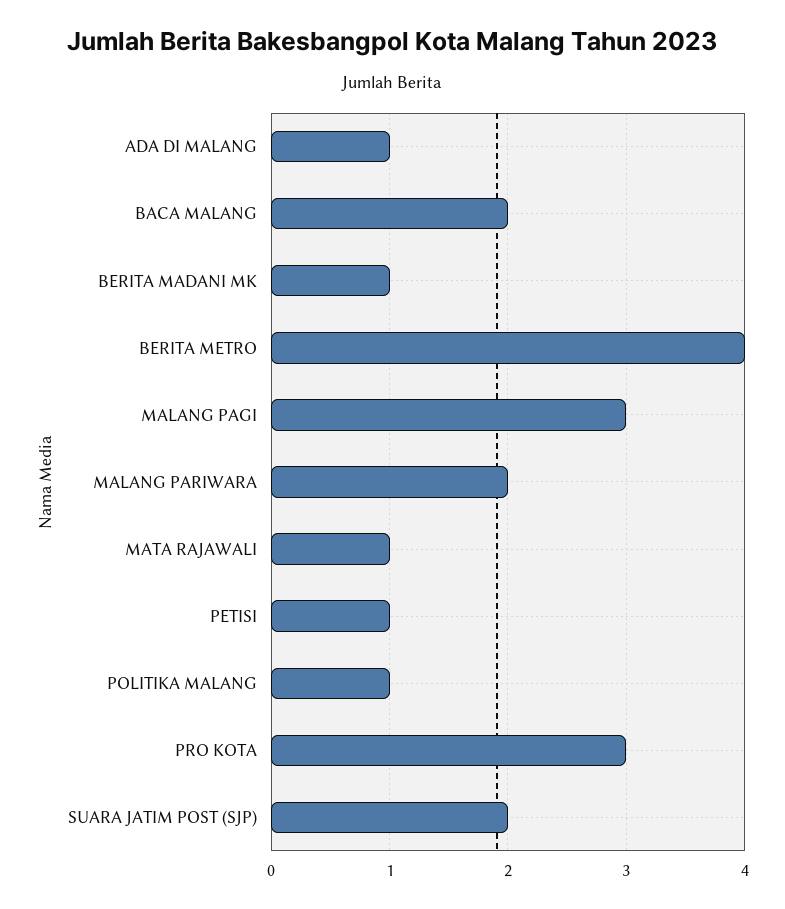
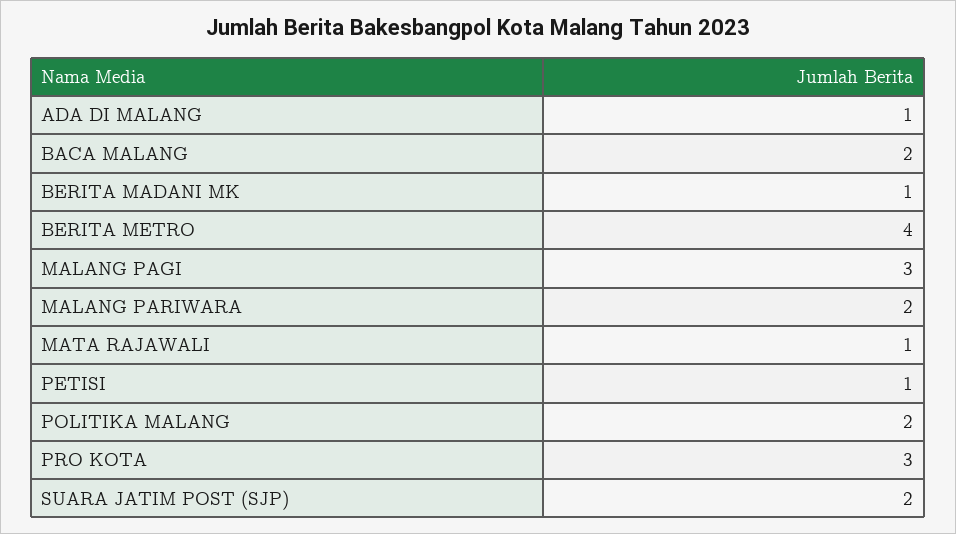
  {
    "ADA DI MALANG": 1,
    "BACA MALANG": 2,
    "BERITA MADANI MK": 1,
    "BERITA METRO": 4,
    "MALANG PAGI": 3,
    "MALANG PARIWARA": 2,
    "MATA RAJAWALI": 1,
    "PETISI": 1,
-   "POLITIKA MALANG": 1,
+   "POLITIKA MALANG": 2,
    "PRO KOTA": 3,
    "SUARA JATIM POST (SJP)": 2
  }

